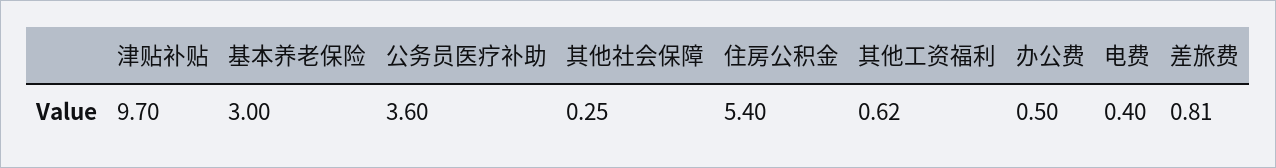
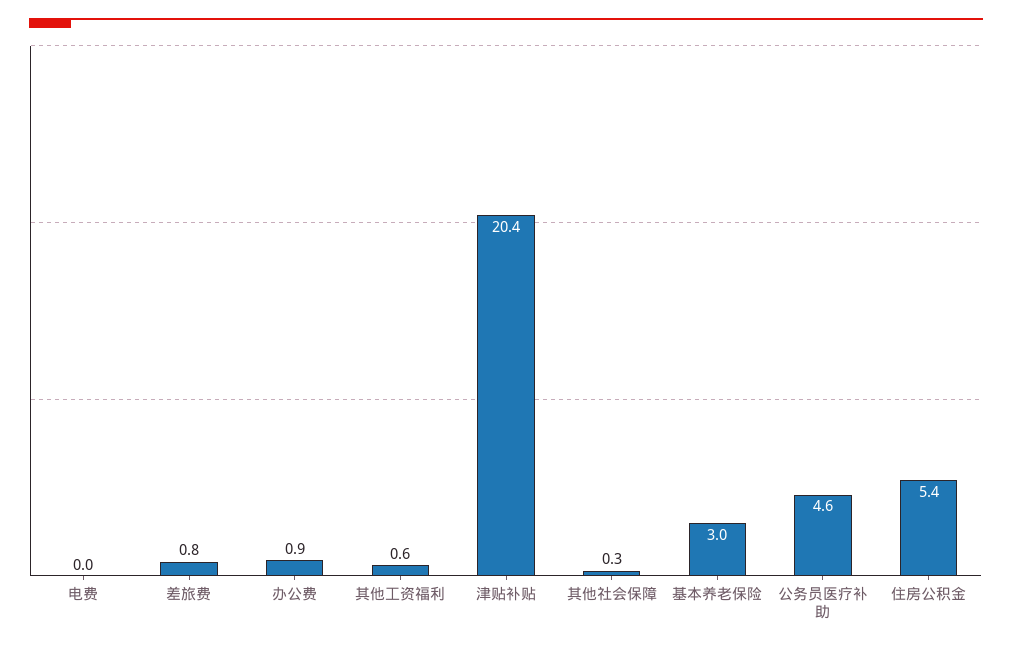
  {
-   "津贴补贴": 9.7,
+   "津贴补贴": 20.4,
    "基本养老保险": 3,
-   "公务员医疗补助": 3.6,
+   "公务员医疗补助": 4.6,
    "其他社会保障": 0.25,
    "住房公积金": 5.4,
    "其他工资福利": 0.62,
-   "办公费": 0.5,
+   "办公费": 0.9,
-   "电费": 0.4,
+   "电费": 0,
    "差旅费": 0.81
  }

